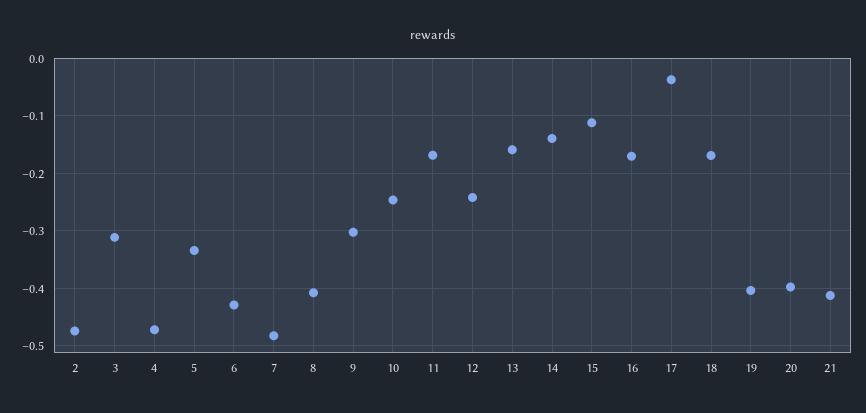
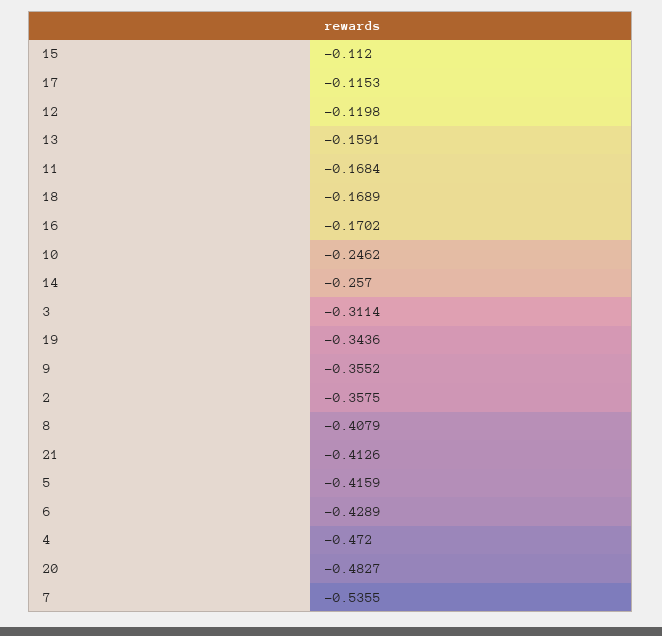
  {
-   "2": -0.48,
+   "2": -0.3575,
    "3": -0.3114,
    "4": -0.472,
-   "5": -0.34,
+   "5": -0.4159,
    "6": -0.4289,
-   "7": -0.48,
+   "7": -0.5355,
    "8": -0.4079,
-   "9": -0.3,
+   "9": -0.3552,
    "10": -0.2462,
    "11": -0.1684,
-   "12": -0.24,
+   "12": -0.1198,
    "13": -0.1591,
-   "14": -0.14,
+   "14": -0.257,
    "15": -0.112,
    "16": -0.1702,
-   "17": -0.04,
+   "17": -0.1153,
    "18": -0.1689,
-   "19": -0.4,
+   "19": -0.3436,
-   "20": -0.4,
+   "20": -0.4827,
    "21": -0.4126
  }

